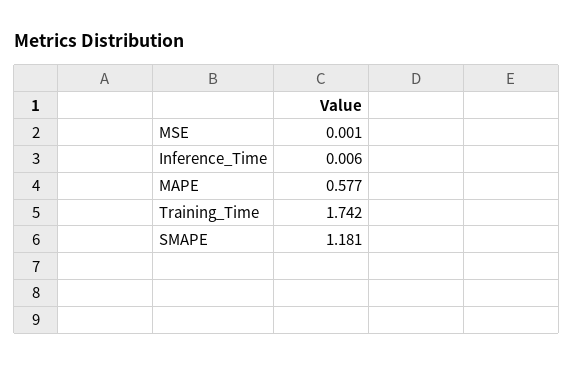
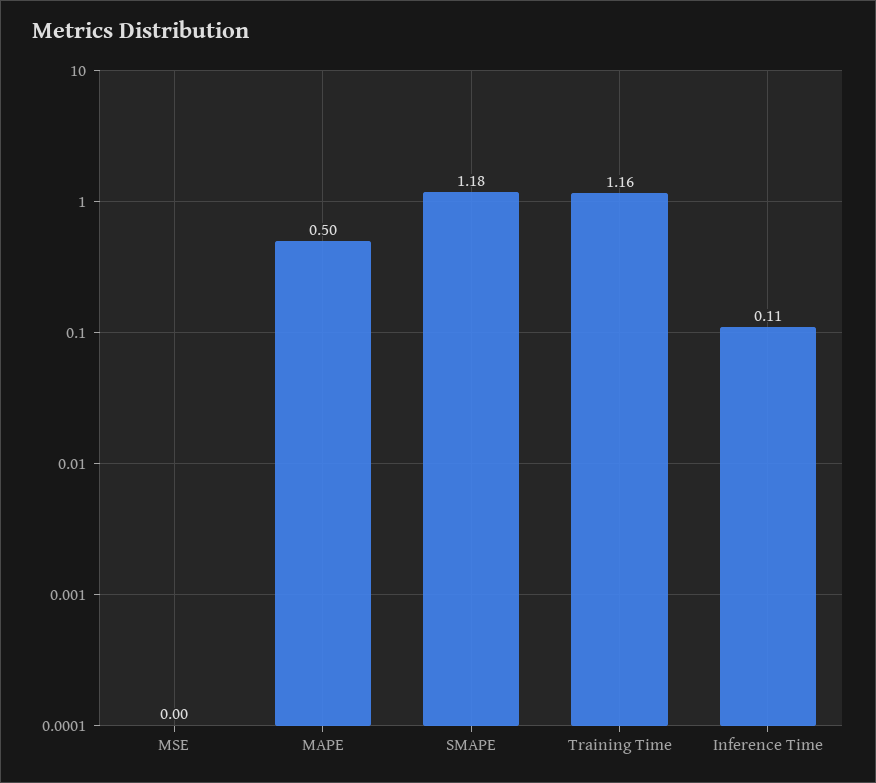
  {
    "MSE": 0.001,
-   "Inference_Time": 0.006,
+   "Inference_Time": 0.11,
-   "MAPE": 0.577,
+   "MAPE": 0.5,
-   "Training_Time": 1.742,
+   "Training_Time": 1.16,
    "SMAPE": 1.181
  }

